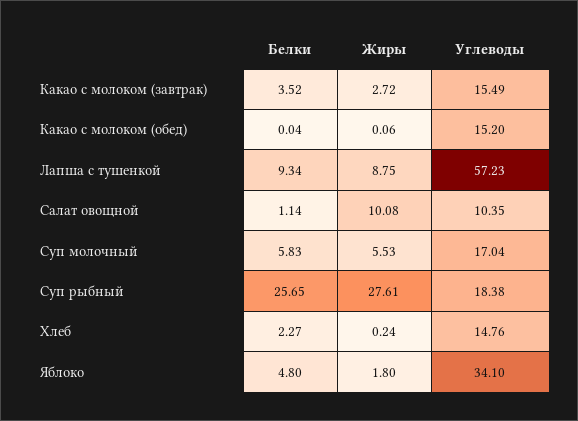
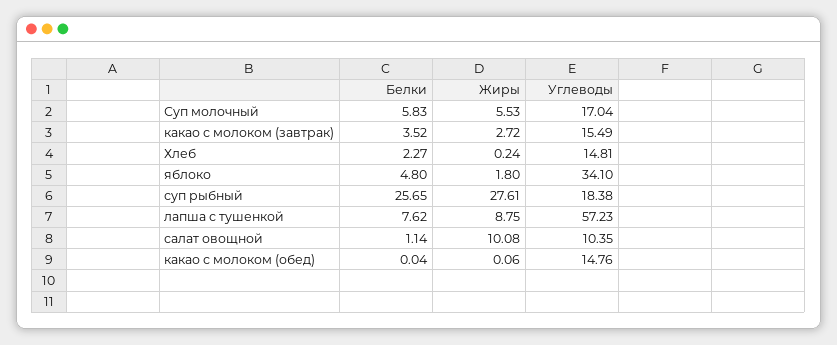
  {
    "Белки": {
      "Какао с молоком (завтрак)": 3.52,
      "Какао с молоком (обед)": 0.04,
-     "Лапша с тушенкой": 9.34,
+     "Лапша с тушенкой": 7.62,
      "Салат овощной": 1.14,
      "Суп молочный": 5.83,
      "Суп рыбный": 25.65,
      "Хлеб": 2.27,
      "Яблоко": 4.8
    },
    "Жиры": {
      "Какао с молоком (завтрак)": 2.72,
      "Какао с молоком (обед)": 0.06,
      "Лапша с тушенкой": 8.75,
      "Салат овощной": 10.08,
      "Суп молочный": 5.53,
      "Суп рыбный": 27.61,
      "Хлеб": 0.24,
      "Яблоко": 1.8
    },
    "Углеводы": {
      "Какао с молоком (завтрак)": 15.49,
-     "Какао с молоком (обед)": 15.2,
+     "Какао с молоком (обед)": 14.76,
      "Лапша с тушенкой": 57.23,
      "Салат овощной": 10.35,
      "Суп молочный": 17.04,
      "Суп рыбный": 18.38,
-     "Хлеб": 14.76,
+     "Хлеб": 14.81,
      "Яблоко": 34.1
    }
  }

